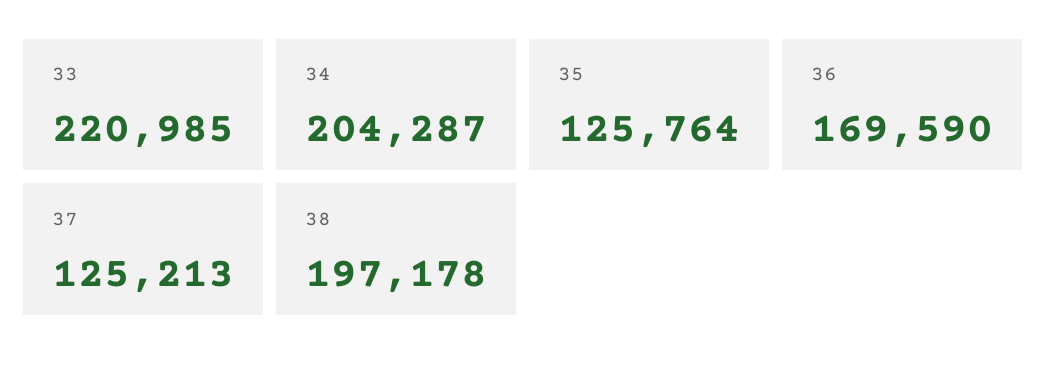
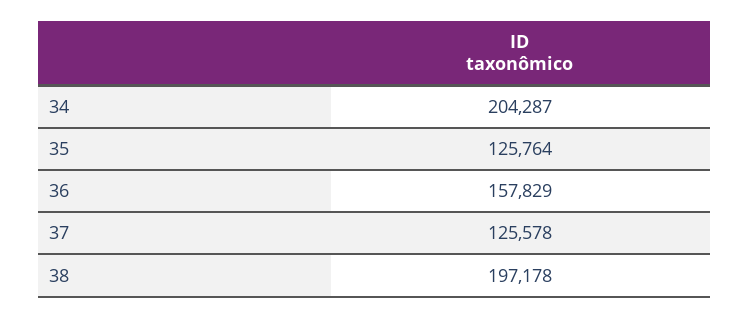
  {
-   "33": 220985,
    "34": 204287,
    "35": 125764,
-   "36": 169590,
+   "36": 157829,
-   "37": 125213,
+   "37": 125578,
    "38": 197178
  }

